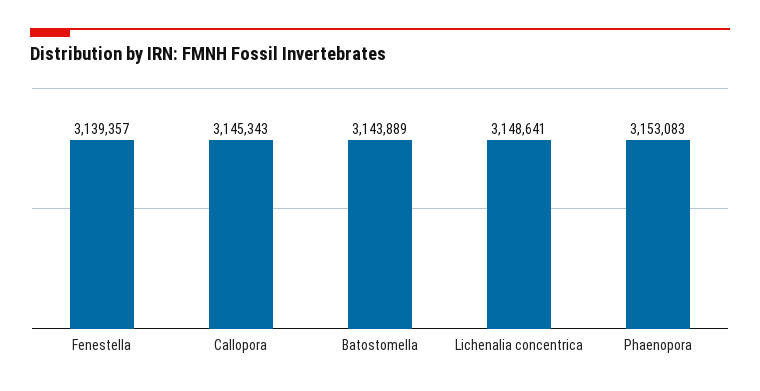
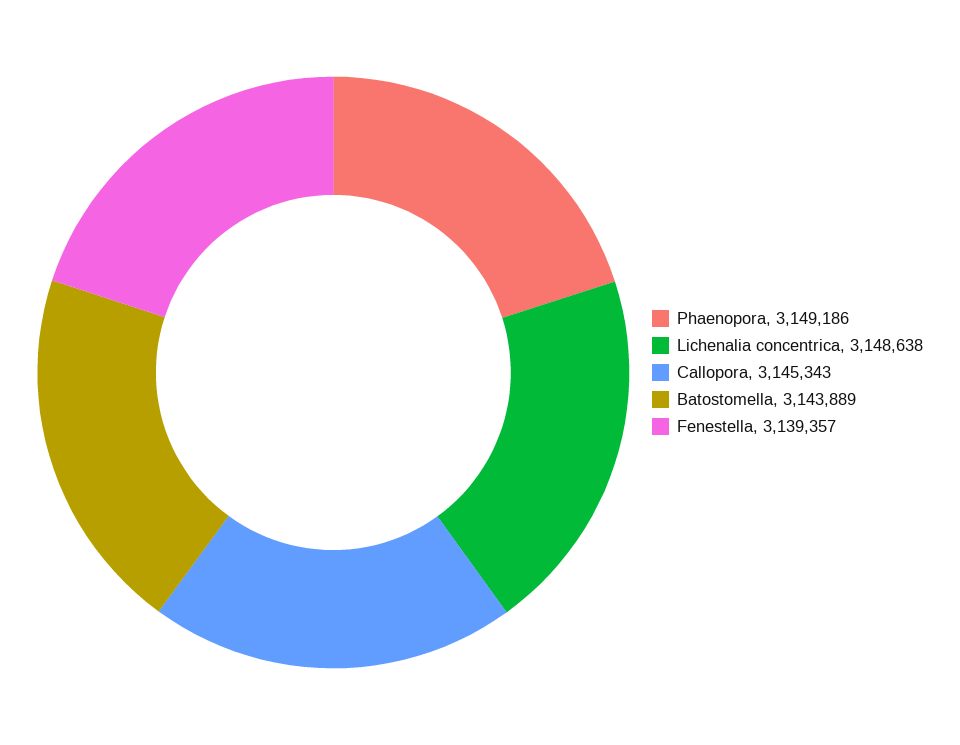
  {
    "Fenestella": 3139357,
    "Callopora": 3145343,
    "Batostomella": 3143889,
-   "Lichenalia concentrica": 3148641,
+   "Lichenalia concentrica": 3148638,
-   "Phaenopora": 3153083
+   "Phaenopora": 3149186
  }

